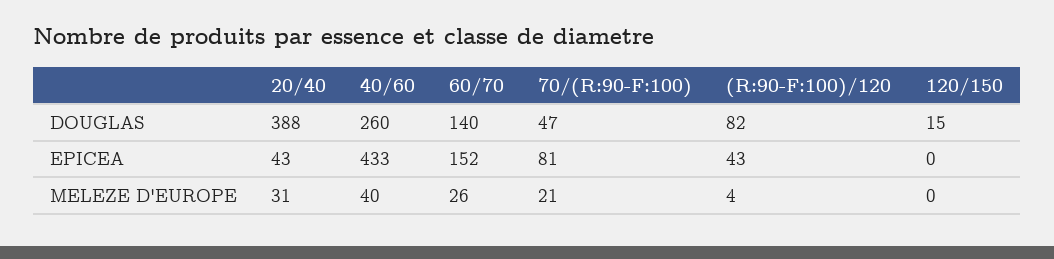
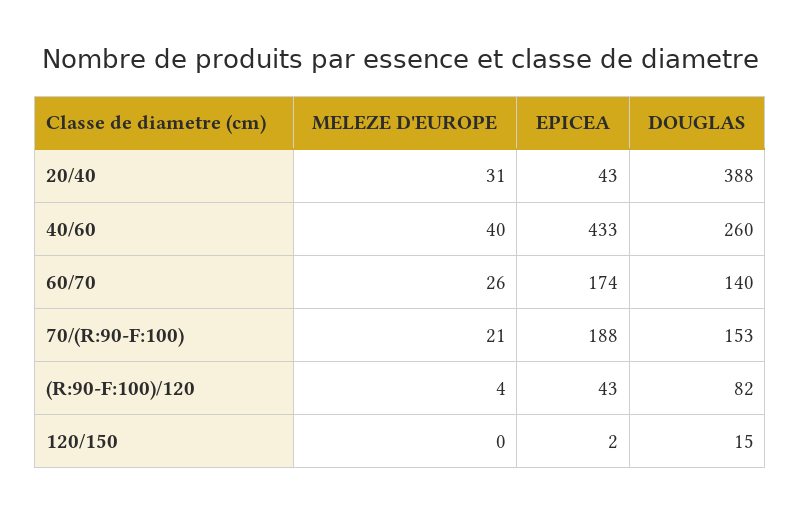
  {
    "20/40": {
      "DOUGLAS": 388,
      "EPICEA": 43,
      "MELEZE D'EUROPE": 31
    },
    "40/60": {
      "DOUGLAS": 260,
      "EPICEA": 433,
      "MELEZE D'EUROPE": 40
    },
    "60/70": {
      "DOUGLAS": 140,
-     "EPICEA": 152,
+     "EPICEA": 174,
      "MELEZE D'EUROPE": 26
    },
    "70/(R:90-F:100)": {
-     "DOUGLAS": 47,
+     "DOUGLAS": 153,
-     "EPICEA": 81,
+     "EPICEA": 188,
      "MELEZE D'EUROPE": 21
    },
    "(R:90-F:100)/120": {
      "DOUGLAS": 82,
      "EPICEA": 43,
      "MELEZE D'EUROPE": 4
    },
    "120/150": {
      "DOUGLAS": 15,
-     "EPICEA": 0,
+     "EPICEA": 2,
      "MELEZE D'EUROPE": 0
    }
  }

